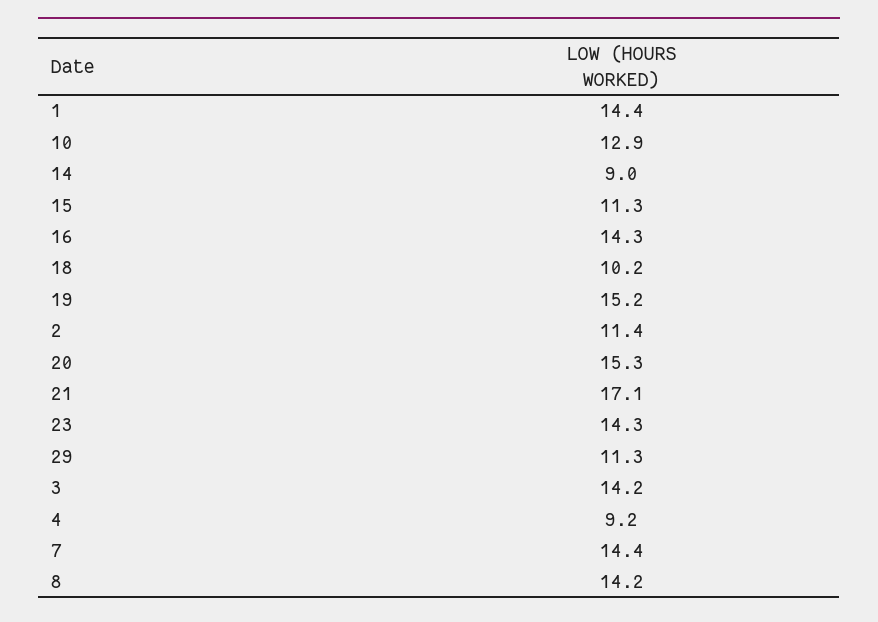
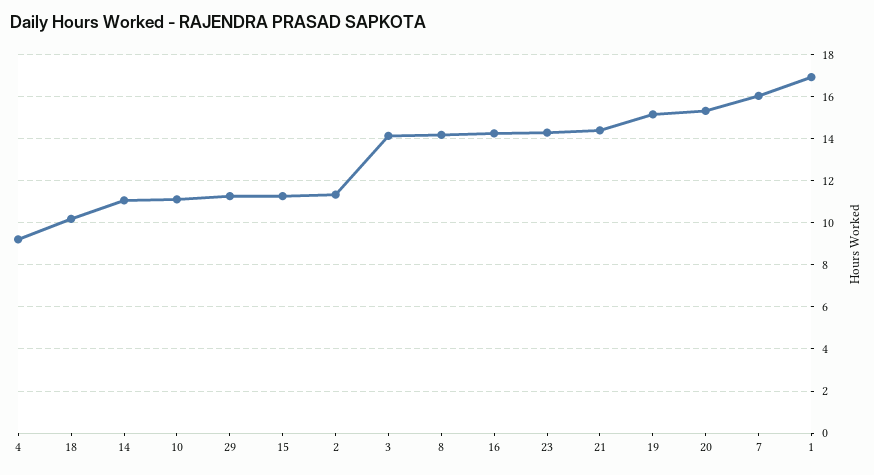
  {
-   "1": 14.4,
+   "1": 17,
-   "10": 12.9,
+   "10": 11,
-   "14": 9,
+   "14": 11,
    "15": 11.3,
    "16": 14.3,
    "18": 10.2,
    "19": 15.2,
    "2": 11.4,
    "20": 15.3,
-   "21": 17.1,
+   "21": 14.5,
    "23": 14.3,
    "29": 11.3,
    "3": 14.2,
    "4": 9.2,
-   "7": 14.4,
+   "7": 16,
    "8": 14.2
  }

